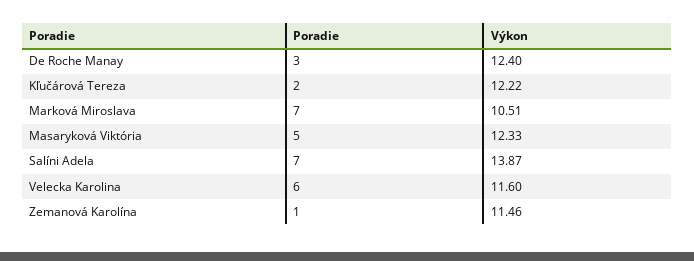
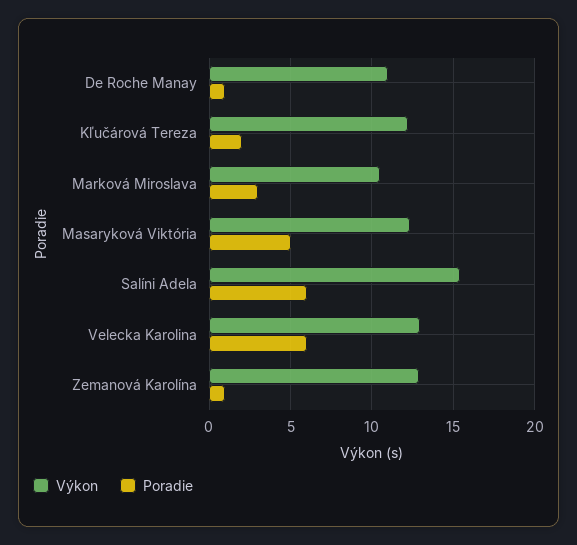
  {
    "Poradie": {
-     "De Roche Manay": 3,
+     "De Roche Manay": 1,
      "Kľučárová Tereza": 2,
-     "Marková Miroslava": 7,
+     "Marková Miroslava": 3,
      "Masaryková Viktória": 5,
-     "Salíni Adela": 7,
+     "Salíni Adela": 6,
      "Velecka Karolina": 6,
      "Zemanová Karolína": 1
    },
    "Výkon": {
-     "De Roche Manay": 12.4,
+     "De Roche Manay": 11,
      "Kľučárová Tereza": 12.22,
      "Marková Miroslava": 10.51,
      "Masaryková Viktória": 12.33,
-     "Salíni Adela": 13.87,
+     "Salíni Adela": 15.5,
-     "Velecka Karolina": 11.6,
+     "Velecka Karolina": 13,
-     "Zemanová Karolína": 11.46
+     "Zemanová Karolína": 13
    }
  }

